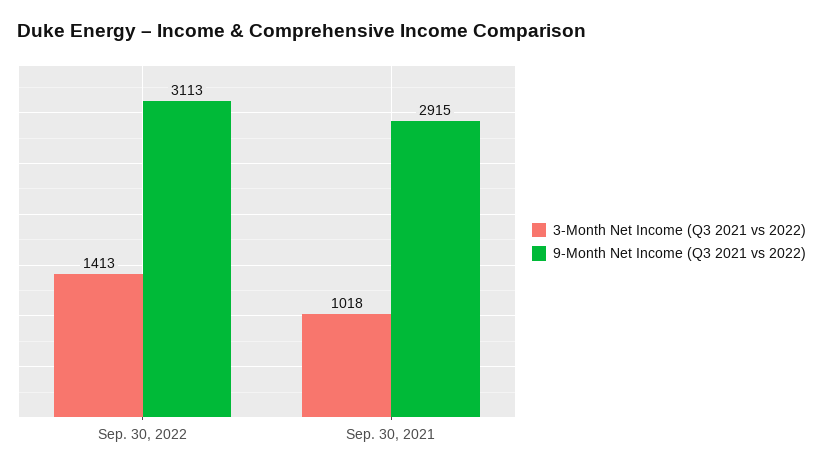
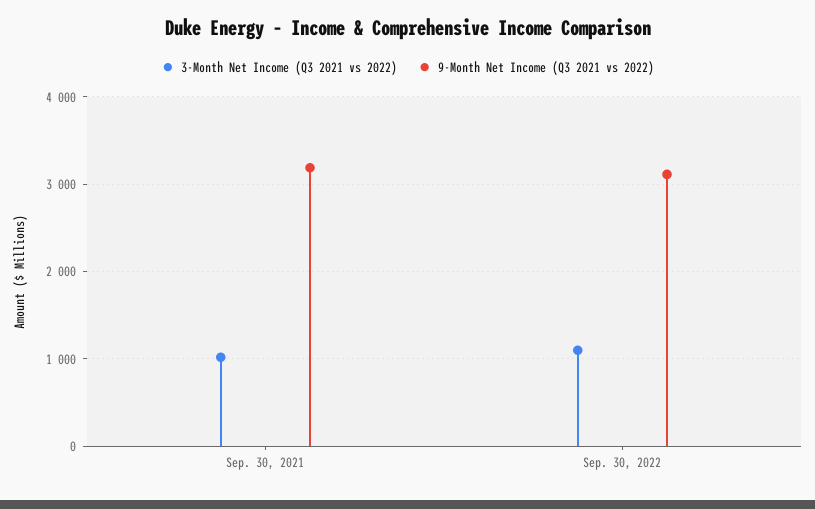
  {
    "3-Month Net Income (Q3 2021 vs 2022)": {
-     "Sep. 30, 2022": 1413,
+     "Sep. 30, 2022": 1100,
      "Sep. 30, 2021": 1018
    },
    "9-Month Net Income (Q3 2021 vs 2022)": {
      "Sep. 30, 2022": 3113,
-     "Sep. 30, 2021": 2915
+     "Sep. 30, 2021": 3200
    }
  }

